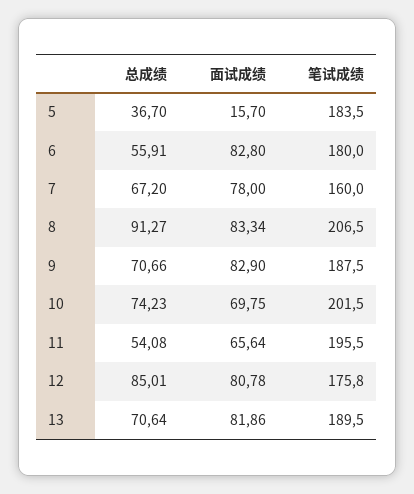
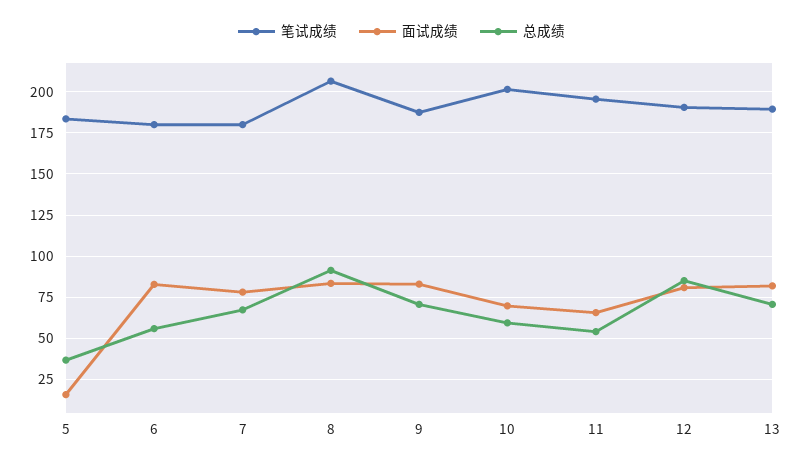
  {
    "总成绩": {
      "5": 36.7,
      "6": 55.91,
      "7": 67.2,
      "8": 91.27,
      "9": 70.66,
-     "10": 74.23,
+     "10": 60,
      "11": 54.08,
      "12": 85.01,
      "13": 70.64
    },
    "面试成绩": {
      "5": 15.7,
      "6": 82.8,
      "7": 78,
      "8": 83.34,
      "9": 82.9,
      "10": 69.75,
      "11": 65.64,
      "12": 80.78,
      "13": 81.86
    },
    "笔试成绩": {
      "5": 183.5,
      "6": 180,
-     "7": 160,
+     "7": 180,
      "8": 206.5,
      "9": 187.5,
      "10": 201.5,
      "11": 195.5,
-     "12": 175.8,
+     "12": 190,
      "13": 189.5
    }
  }

